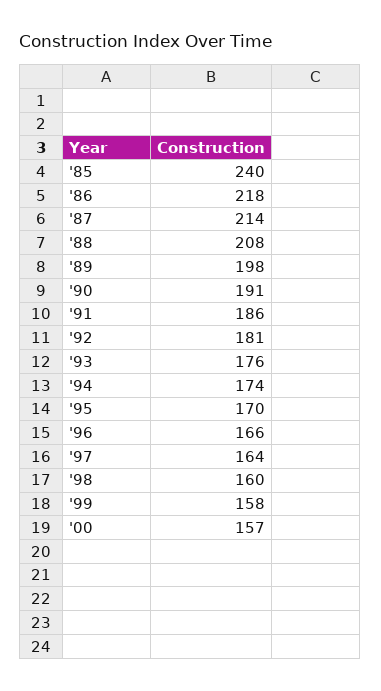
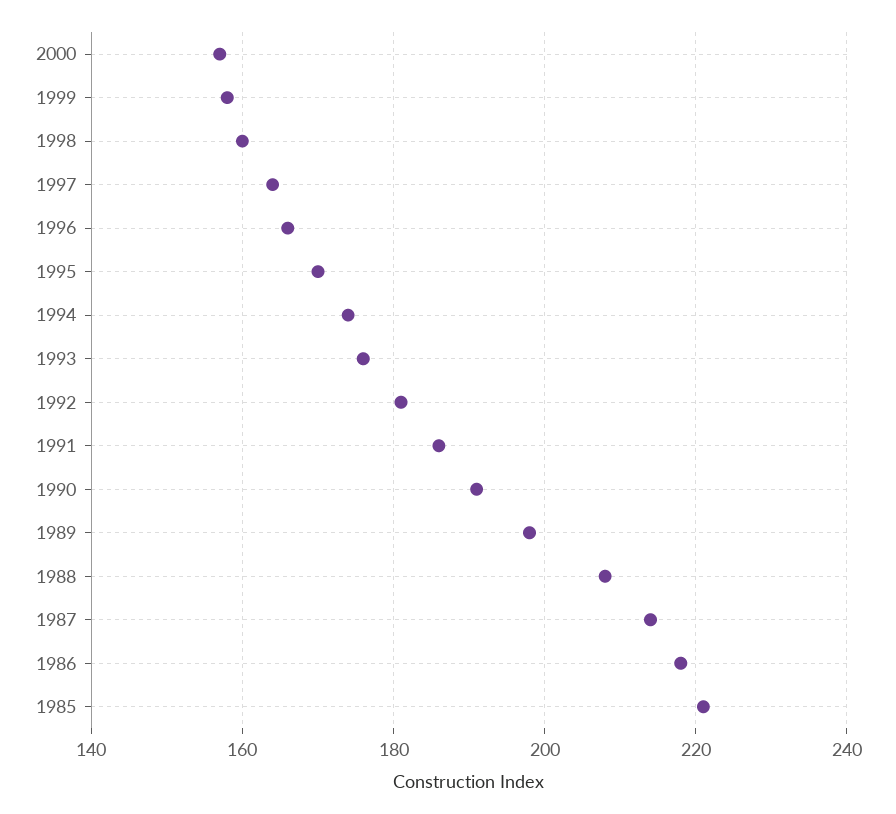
  {
-   "'85": 240,
+   "'85": 220,
    "'86": 218,
    "'87": 214,
    "'88": 208,
    "'89": 198,
    "'90": 191,
    "'91": 186,
    "'92": 181,
    "'93": 176,
    "'94": 174,
    "'95": 170,
    "'96": 166,
    "'97": 164,
    "'98": 160,
    "'99": 158,
    "'00": 157
  }

